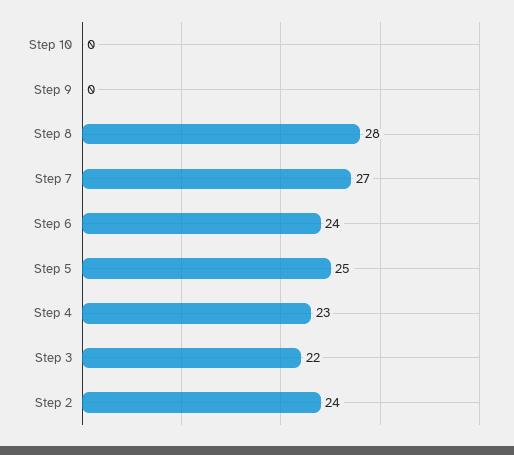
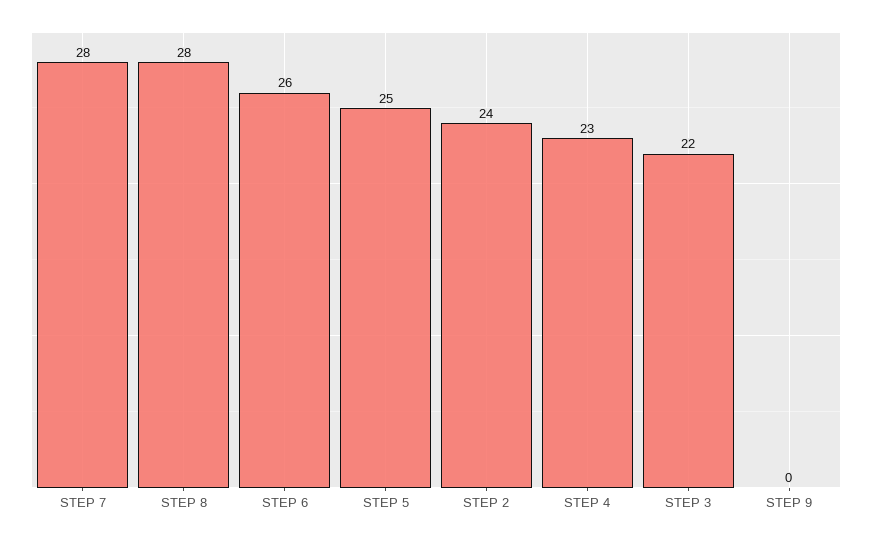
  {
-   "Step 10": 0,
    "Step 9": 0,
    "Step 8": 28,
-   "Step 7": 27,
+   "Step 7": 28,
-   "Step 6": 24,
+   "Step 6": 26,
    "Step 5": 25,
    "Step 4": 23,
    "Step 3": 22,
    "Step 2": 24
  }

